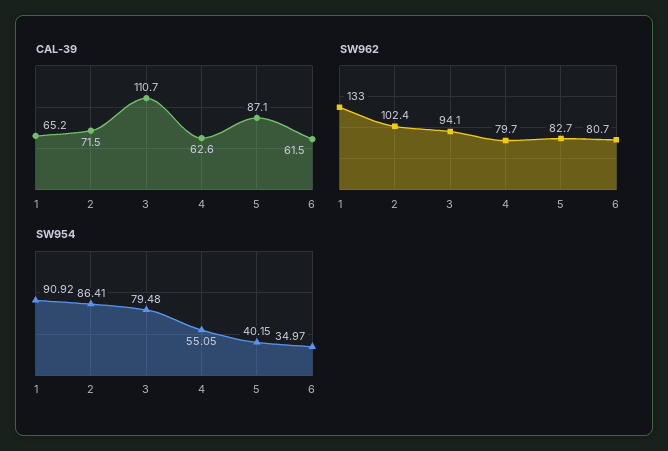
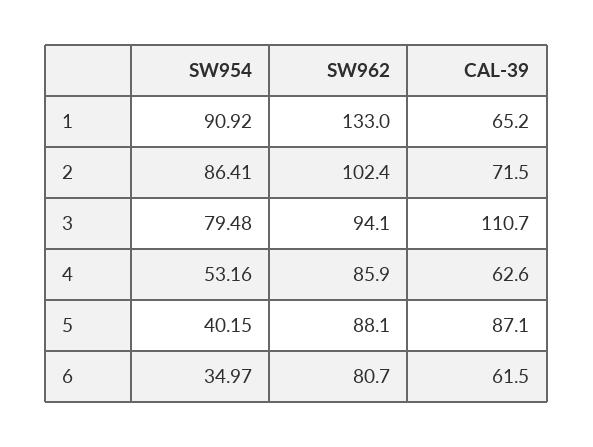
  {
    "CAL-39": {
      "1": 65.2,
      "2": 71.5,
      "3": 110.7,
      "4": 62.6,
      "5": 87.1,
      "6": 61.5
    },
    "SW962": {
      "1": 133,
      "2": 102.4,
      "3": 94.1,
-     "4": 79.7,
+     "4": 85.9,
-     "5": 82.7,
+     "5": 88.1,
      "6": 80.7
    },
    "SW954": {
      "1": 90.92,
      "2": 86.41,
      "3": 79.48,
-     "4": 55.05,
+     "4": 53.16,
      "5": 40.15,
      "6": 34.97
    }
  }

